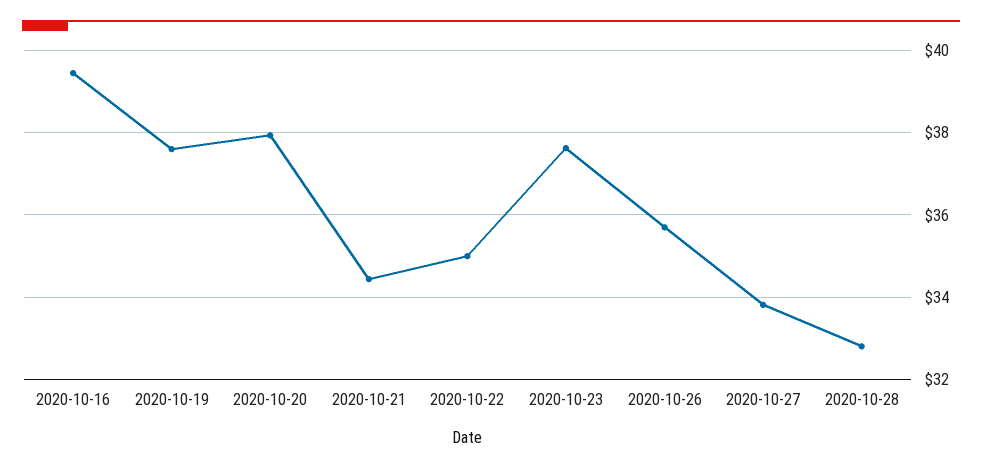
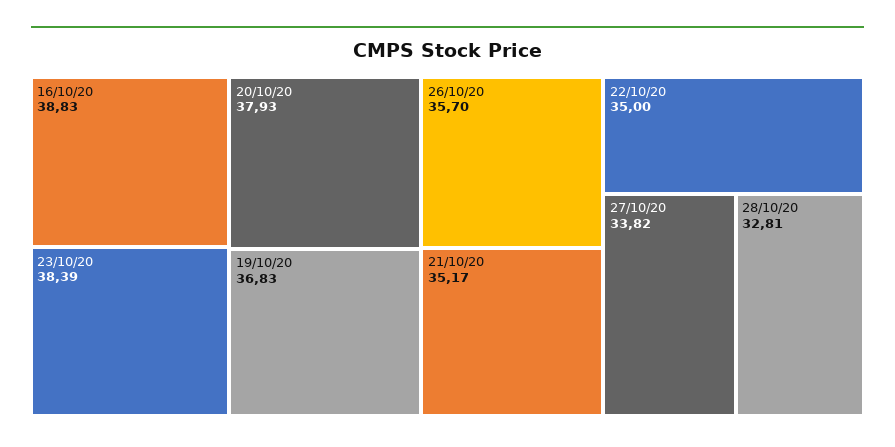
  {
-   "2020-10-16": 39.4,
+   "2020-10-16": 38.83,
-   "2020-10-19": 37.6,
+   "2020-10-19": 36.83,
    "2020-10-20": 37.93,
-   "2020-10-21": 34.4,
+   "2020-10-21": 35.17,
    "2020-10-22": 35,
-   "2020-10-23": 37.6,
+   "2020-10-23": 38.39,
    "2020-10-26": 35.7,
    "2020-10-27": 33.82,
    "2020-10-28": 32.81
  }

